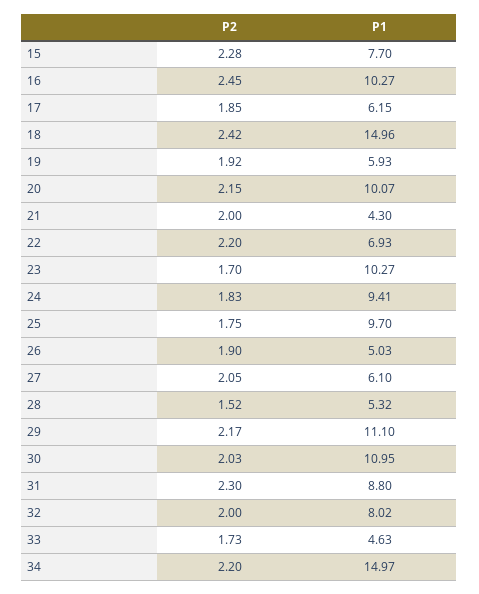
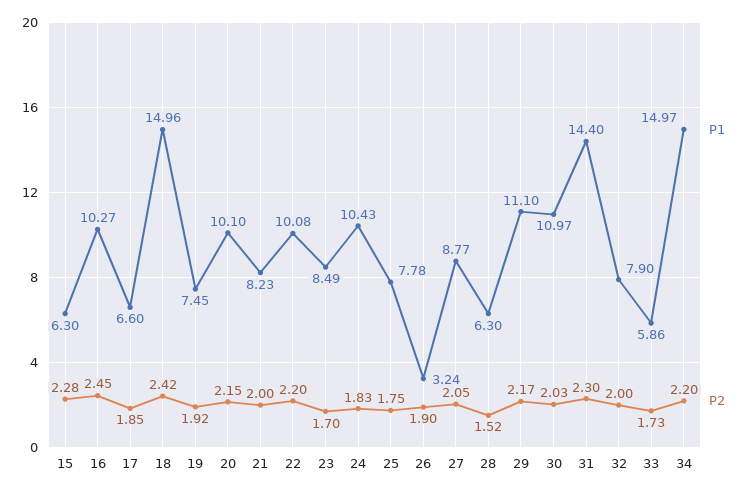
  {
    "P2": {
      "15": 2.28,
      "16": 2.45,
      "17": 1.85,
      "18": 2.42,
      "19": 1.92,
      "20": 2.15,
      "21": 2,
      "22": 2.2,
      "23": 1.7,
      "24": 1.83,
      "25": 1.75,
      "26": 1.9,
      "27": 2.05,
      "28": 1.52,
      "29": 2.17,
      "30": 2.03,
      "31": 2.3,
      "32": 2,
      "33": 1.73,
      "34": 2.2
    },
    "P1": {
-     "15": 7.7,
+     "15": 6.3,
      "16": 10.27,
-     "17": 6.15,
+     "17": 6.6,
      "18": 14.96,
-     "19": 5.93,
+     "19": 7.45,
-     "20": 10.07,
+     "20": 10.1,
-     "21": 4.3,
+     "21": 8.23,
-     "22": 6.93,
+     "22": 10.08,
-     "23": 10.27,
+     "23": 8.49,
-     "24": 9.41,
+     "24": 10.43,
-     "25": 9.7,
+     "25": 7.78,
-     "26": 5.03,
+     "26": 3.24,
-     "27": 6.1,
+     "27": 8.77,
-     "28": 5.32,
+     "28": 6.3,
      "29": 11.1,
-     "30": 10.95,
+     "30": 10.97,
-     "31": 8.8,
+     "31": 14.4,
-     "32": 8.02,
+     "32": 7.9,
-     "33": 4.63,
+     "33": 5.86,
      "34": 14.97
    }
  }

